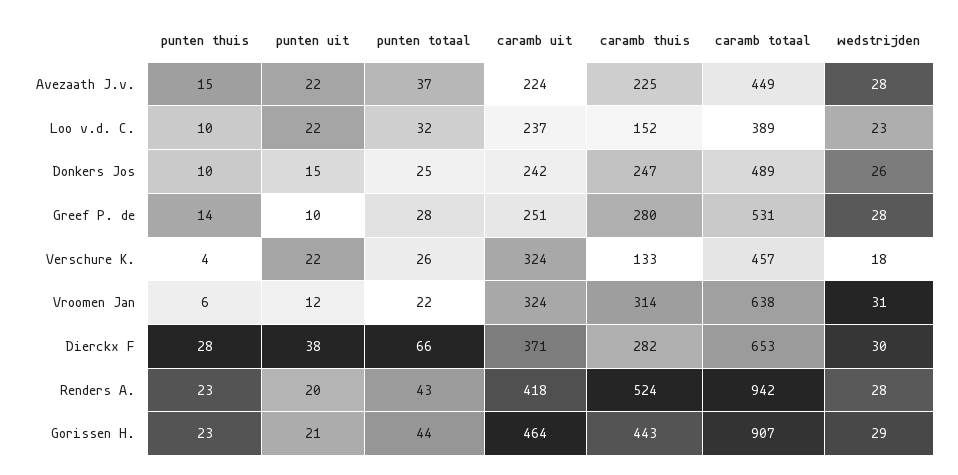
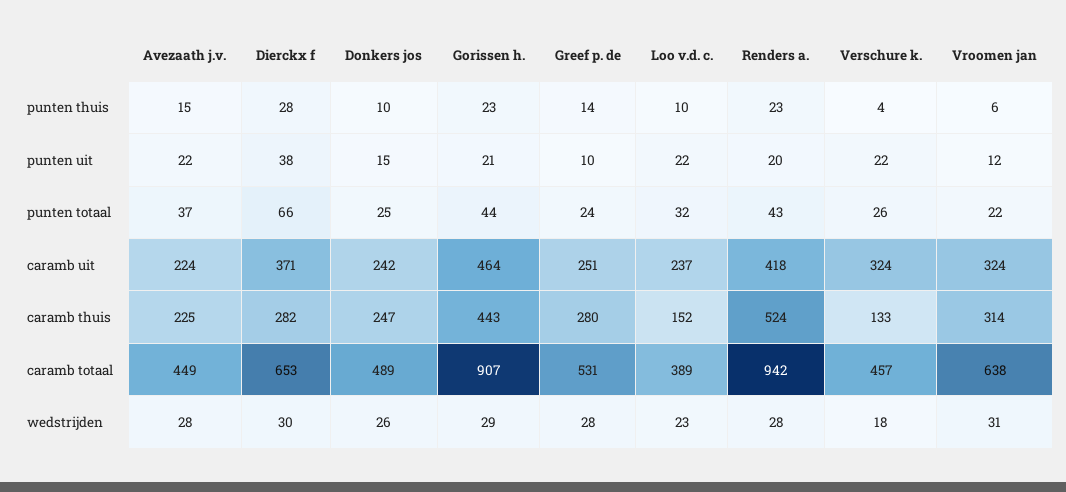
  {
    "punten thuis": {
      "Avezaath J.v.": 15,
      "Loo v.d. C.": 10,
      "Donkers Jos": 10,
      "Greef P. de": 14,
      "Verschure K.": 4,
      "Vroomen Jan": 6,
      "Dierckx F": 28,
      "Renders A.": 23,
      "Gorissen H.": 23
    },
    "punten uit": {
      "Avezaath J.v.": 22,
      "Loo v.d. C.": 22,
      "Donkers Jos": 15,
      "Greef P. de": 10,
      "Verschure K.": 22,
      "Vroomen Jan": 12,
      "Dierckx F": 38,
      "Renders A.": 20,
      "Gorissen H.": 21
    },
    "punten totaal": {
      "Avezaath J.v.": 37,
      "Loo v.d. C.": 32,
      "Donkers Jos": 25,
-     "Greef P. de": 28,
+     "Greef P. de": 24,
      "Verschure K.": 26,
      "Vroomen Jan": 22,
      "Dierckx F": 66,
      "Renders A.": 43,
      "Gorissen H.": 44
    },
    "caramb uit": {
      "Avezaath J.v.": 224,
      "Loo v.d. C.": 237,
      "Donkers Jos": 242,
      "Greef P. de": 251,
      "Verschure K.": 324,
      "Vroomen Jan": 324,
      "Dierckx F": 371,
      "Renders A.": 418,
      "Gorissen H.": 464
    },
    "caramb thuis": {
      "Avezaath J.v.": 225,
      "Loo v.d. C.": 152,
      "Donkers Jos": 247,
      "Greef P. de": 280,
      "Verschure K.": 133,
      "Vroomen Jan": 314,
      "Dierckx F": 282,
      "Renders A.": 524,
      "Gorissen H.": 443
    },
    "caramb totaal": {
      "Avezaath J.v.": 449,
      "Loo v.d. C.": 389,
      "Donkers Jos": 489,
      "Greef P. de": 531,
      "Verschure K.": 457,
      "Vroomen Jan": 638,
      "Dierckx F": 653,
      "Renders A.": 942,
      "Gorissen H.": 907
    },
    "wedstrijden": {
      "Avezaath J.v.": 28,
      "Loo v.d. C.": 23,
      "Donkers Jos": 26,
      "Greef P. de": 28,
      "Verschure K.": 18,
      "Vroomen Jan": 31,
      "Dierckx F": 30,
      "Renders A.": 28,
      "Gorissen H.": 29
    }
  }

